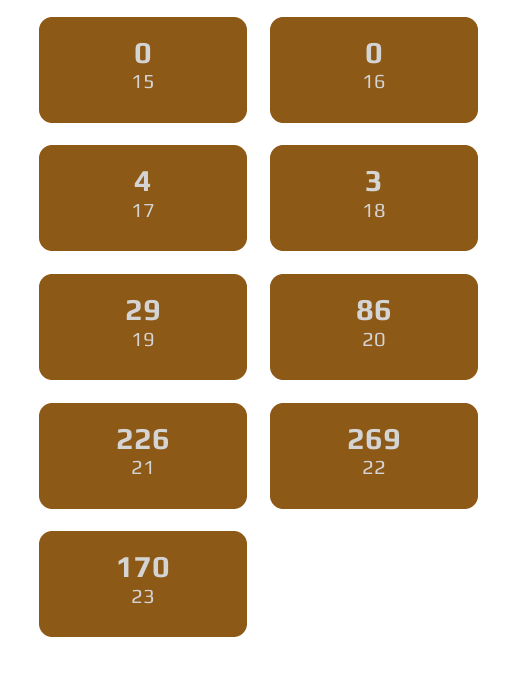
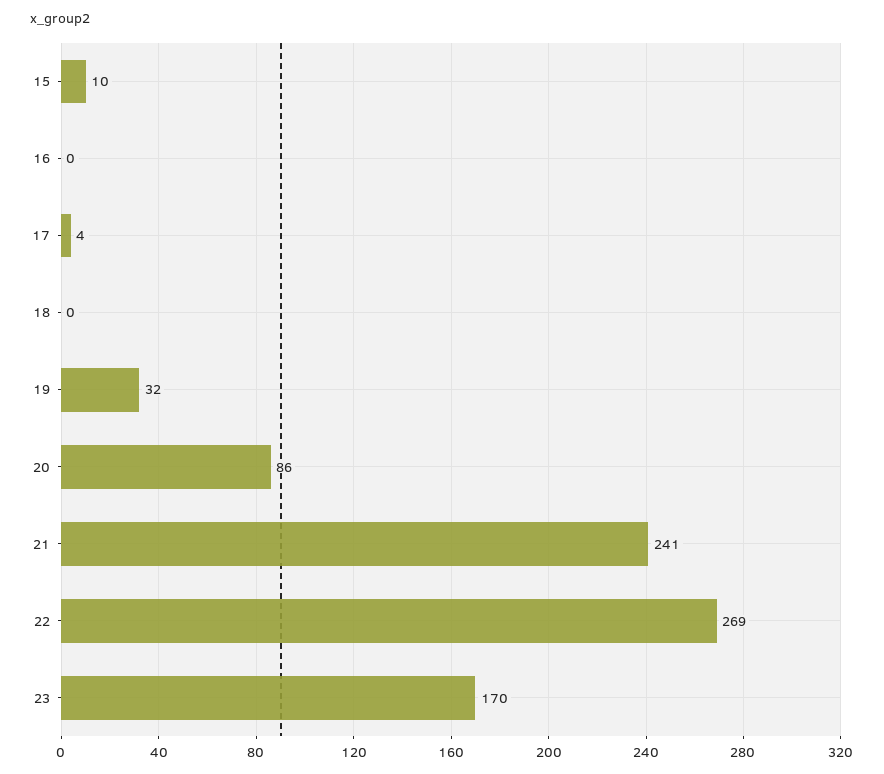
  {
-   "15": 0,
+   "15": 10,
    "16": 0,
    "17": 4,
-   "18": 3,
+   "18": 0,
-   "19": 29,
+   "19": 32,
    "20": 86,
-   "21": 226,
+   "21": 241,
    "22": 269,
    "23": 170
  }

